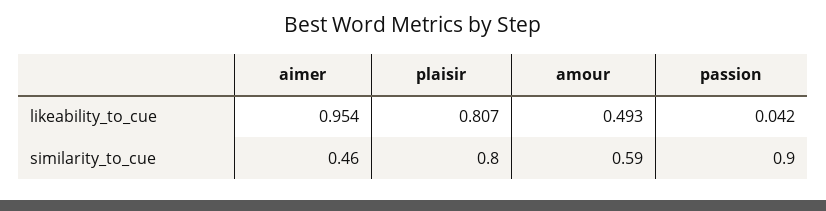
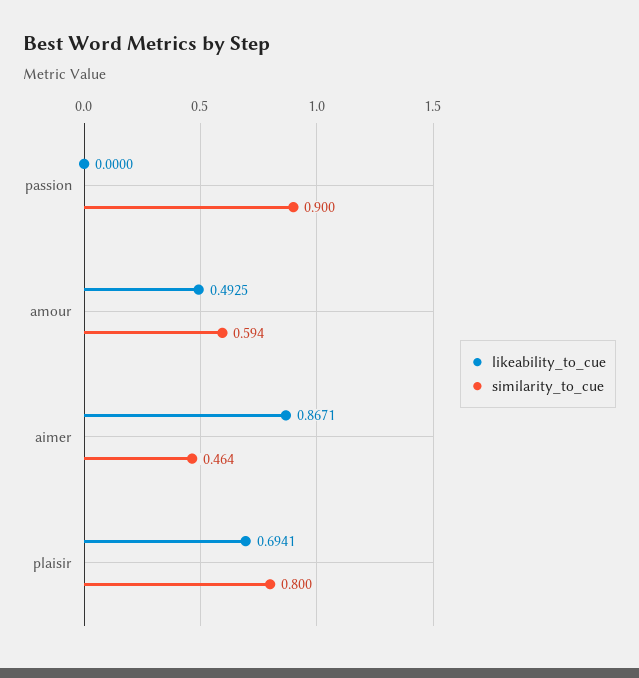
  {
    "likeability_to_cue": {
-     "aimer": 0.954,
+     "aimer": 0.8671,
-     "plaisir": 0.807,
+     "plaisir": 0.6941,
      "amour": 0.4925,
-     "passion": 0.042
+     "passion": 0
    },
    "similarity_to_cue": {
      "aimer": 0.464,
      "plaisir": 0.8,
      "amour": 0.594,
      "passion": 0.9
    }
  }

